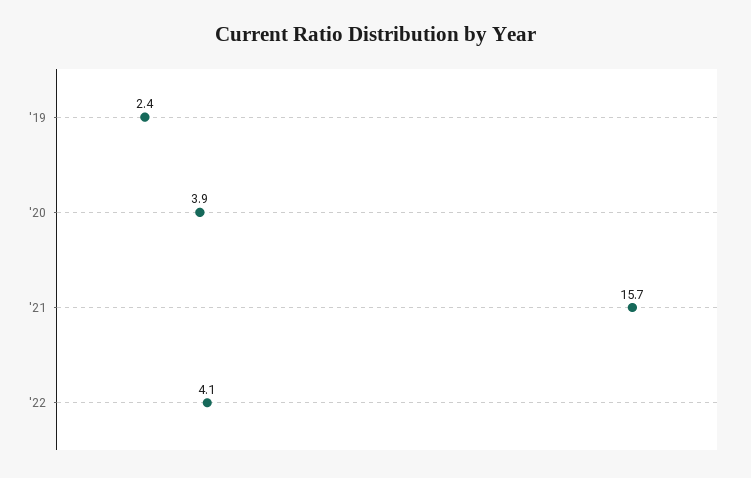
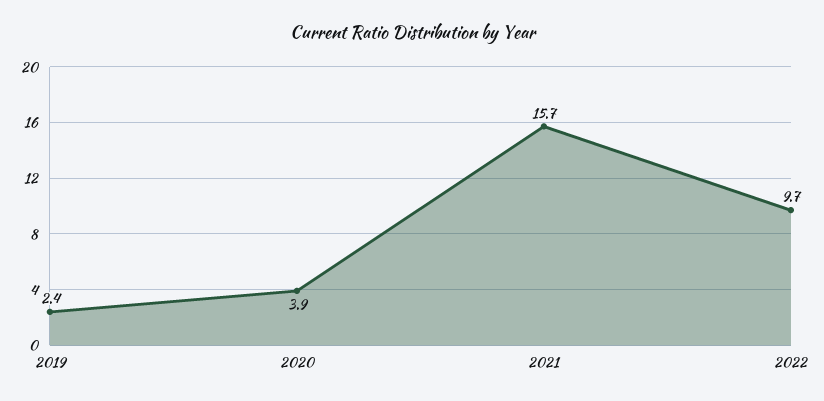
  {
    "'19": 2.4,
    "'20": 3.9,
    "'21": 15.7,
-   "'22": 4.1
+   "'22": 9.7
  }

